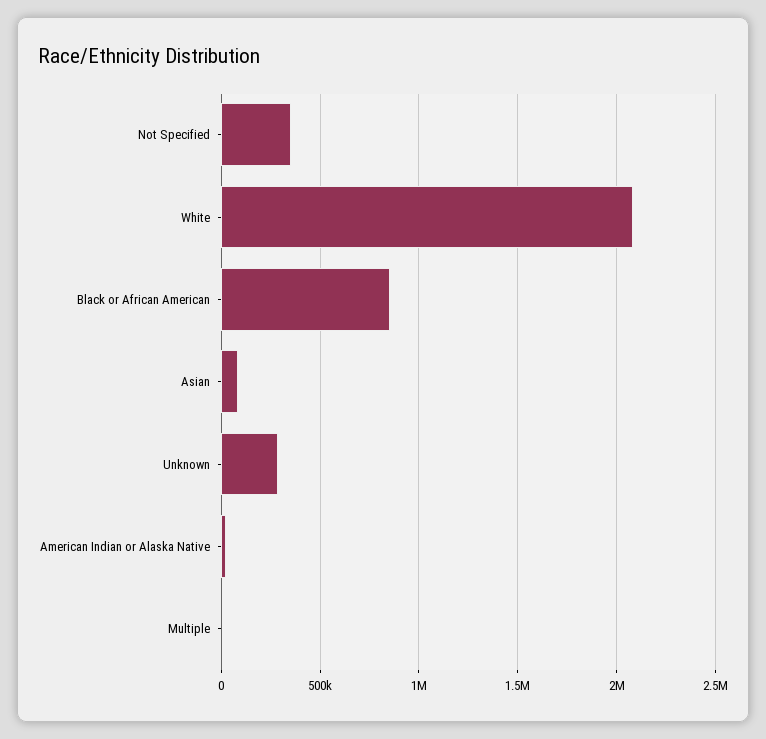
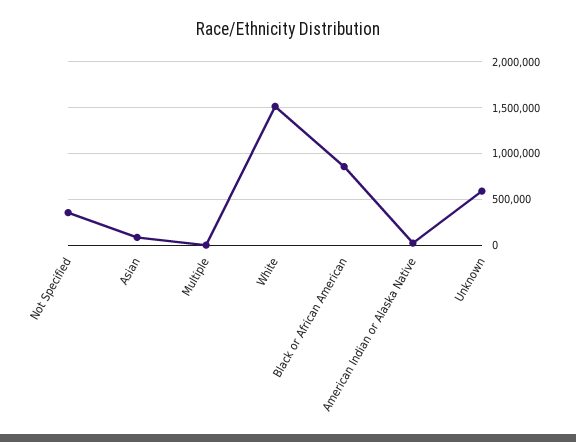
  {
    "Not Specified": 350000,
-   "White": 2100000,
+   "White": 1500000,
    "Black or African American": 850000,
    "Asian": 100000,
-   "Unknown": 300000,
+   "Unknown": 600000,
    "American Indian or Alaska Native": 0,
    "Multiple": 0
  }

